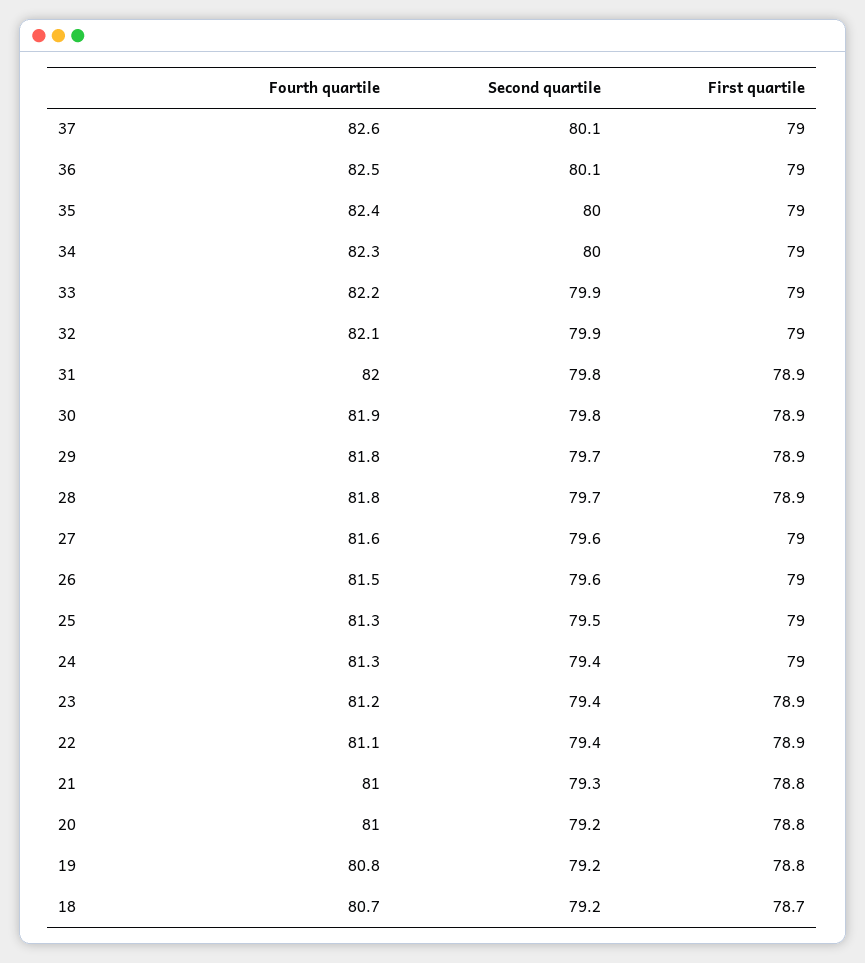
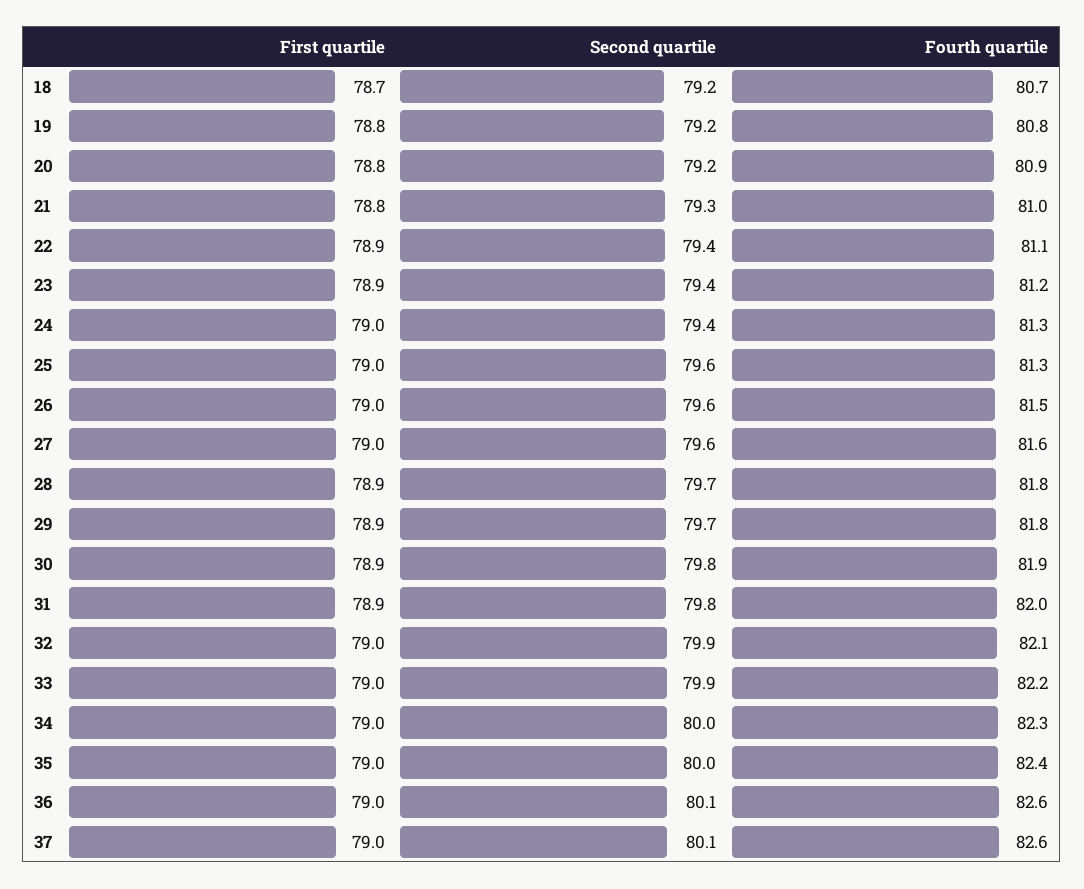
  {
    "Fourth quartile": {
      "37": 82.6,
-     "36": 82.5,
+     "36": 82.6,
      "35": 82.4,
      "34": 82.3,
      "33": 82.2,
      "32": 82.1,
      "31": 82,
      "30": 81.9,
      "29": 81.8,
      "28": 81.8,
      "27": 81.6,
      "26": 81.5,
      "25": 81.3,
      "24": 81.3,
      "23": 81.2,
      "22": 81.1,
      "21": 81,
-     "20": 81,
+     "20": 80.9,
      "19": 80.8,
      "18": 80.7
    },
    "Second quartile": {
      "37": 80.1,
      "36": 80.1,
      "35": 80,
      "34": 80,
      "33": 79.9,
      "32": 79.9,
      "31": 79.8,
      "30": 79.8,
      "29": 79.7,
      "28": 79.7,
      "27": 79.6,
      "26": 79.6,
-     "25": 79.5,
+     "25": 79.6,
      "24": 79.4,
      "23": 79.4,
      "22": 79.4,
      "21": 79.3,
      "20": 79.2,
      "19": 79.2,
      "18": 79.2
    },
    "First quartile": {
      "37": 79,
      "36": 79,
      "35": 79,
      "34": 79,
      "33": 79,
      "32": 79,
      "31": 78.9,
      "30": 78.9,
      "29": 78.9,
      "28": 78.9,
      "27": 79,
      "26": 79,
      "25": 79,
      "24": 79,
      "23": 78.9,
      "22": 78.9,
      "21": 78.8,
      "20": 78.8,
      "19": 78.8,
      "18": 78.7
    }
  }

